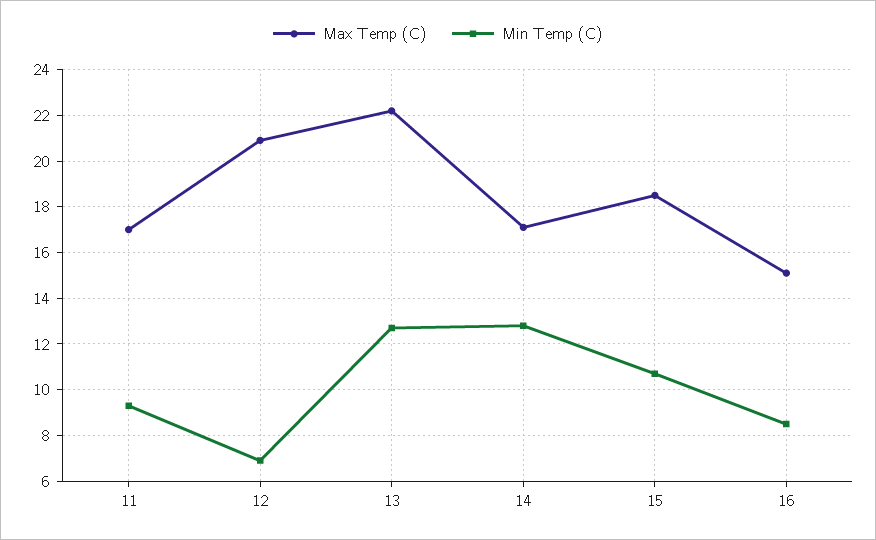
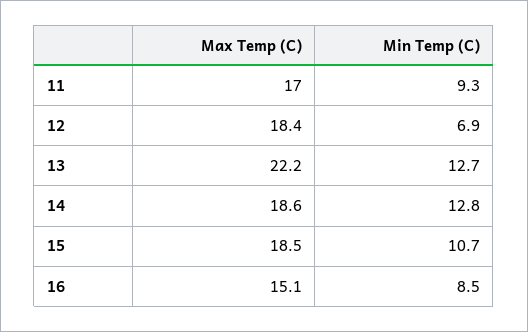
  {
    "Max Temp (C)": {
      "11": 17,
-     "12": 21,
+     "12": 18.4,
      "13": 22.2,
-     "14": 17,
+     "14": 18.6,
      "15": 18.5,
      "16": 15.1
    },
    "Min Temp (C)": {
      "11": 9.3,
      "12": 6.9,
      "13": 12.7,
      "14": 12.8,
      "15": 10.7,
      "16": 8.5
    }
  }

